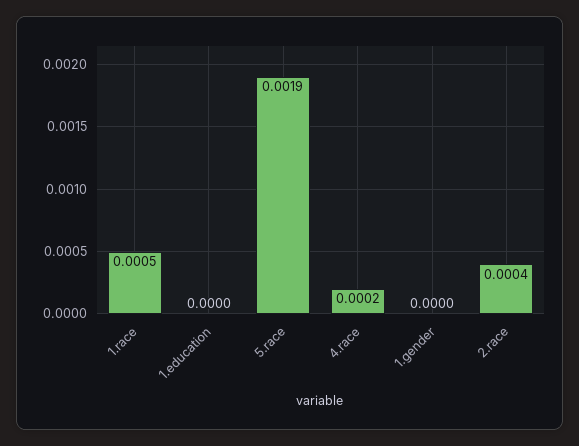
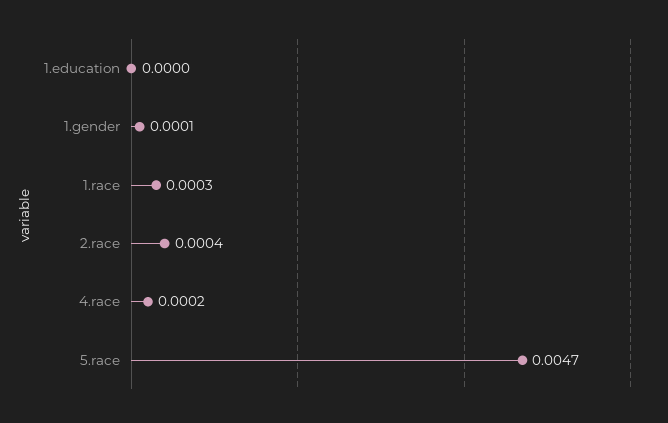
  {
-   "1.race": 0.0005,
+   "1.race": 0.0003,
    "1.education": 0,
-   "5.race": 0.0019,
+   "5.race": 0.0047,
    "4.race": 0.0002,
-   "1.gender": 0,
+   "1.gender": 0.0001,
    "2.race": 0.0004
  }

